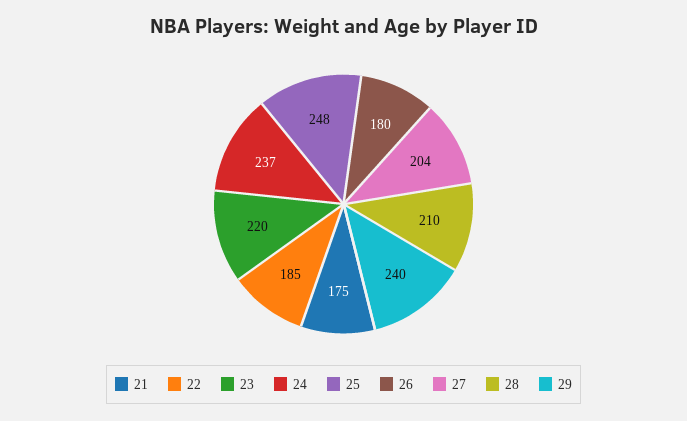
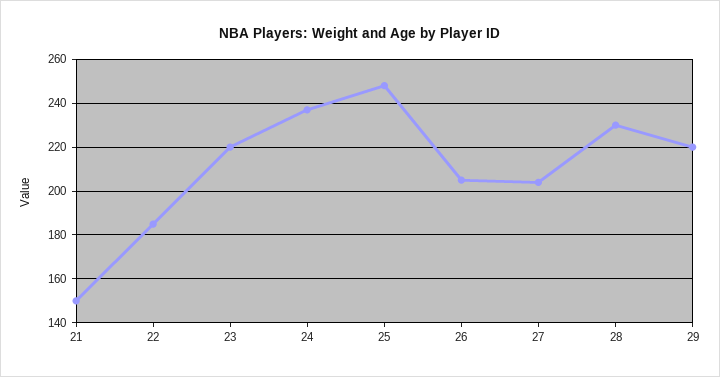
  {
-   "21": 175,
+   "21": 150,
    "22": 185,
    "23": 220,
    "24": 237,
    "25": 248,
-   "26": 180,
+   "26": 205,
    "27": 204,
-   "28": 210,
+   "28": 230,
-   "29": 240
+   "29": 220
  }

